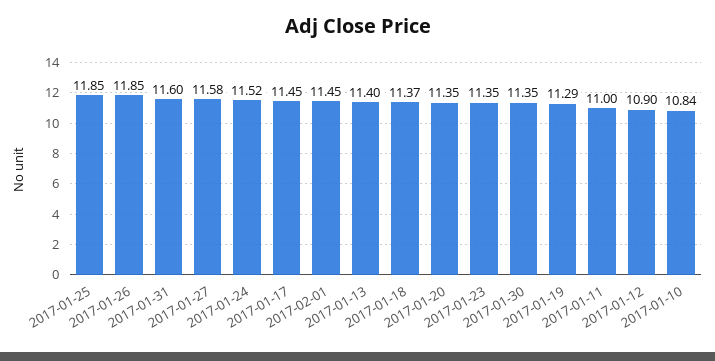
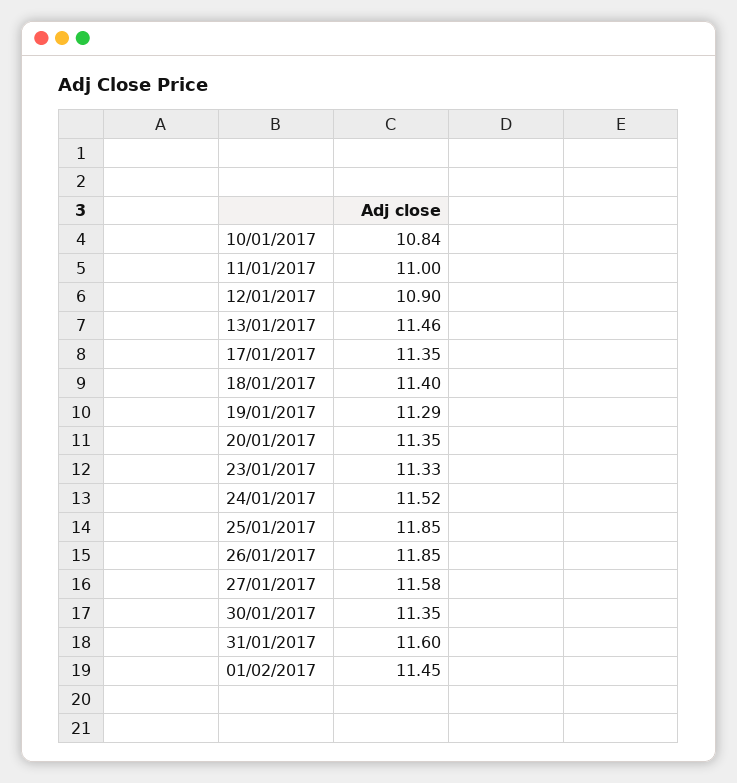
  {
    "2017-01-25": 11.85,
    "2017-01-26": 11.85,
    "2017-01-31": 11.6,
    "2017-01-27": 11.58,
    "2017-01-24": 11.52,
-   "2017-01-17": 11.45,
+   "2017-01-17": 11.35,
    "2017-02-01": 11.45,
-   "2017-01-13": 11.4,
+   "2017-01-13": 11.46,
-   "2017-01-18": 11.37,
+   "2017-01-18": 11.4,
    "2017-01-20": 11.35,
-   "2017-01-23": 11.35,
+   "2017-01-23": 11.33,
    "2017-01-30": 11.35,
    "2017-01-19": 11.29,
    "2017-01-11": 11,
    "2017-01-12": 10.9,
    "2017-01-10": 10.84
  }

